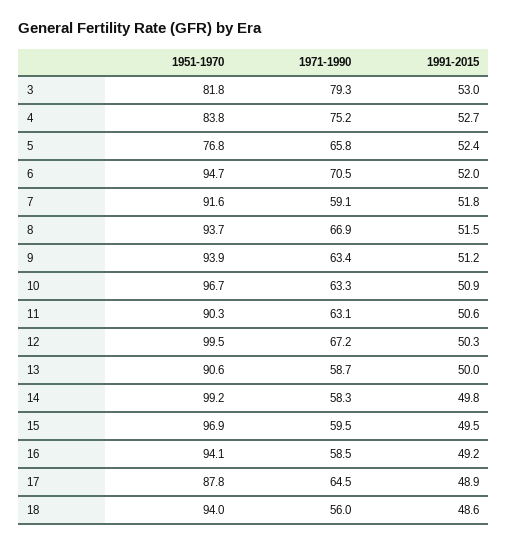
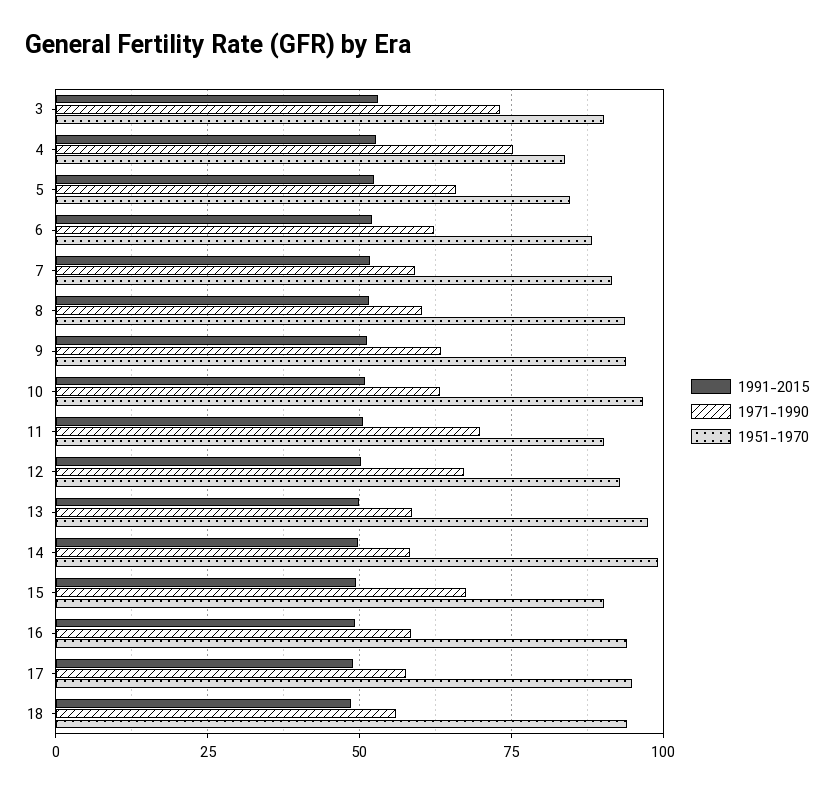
  {
    "1951-1970": {
-     "3": 81.8,
+     "3": 90,
      "4": 83.8,
-     "5": 76.8,
+     "5": 85,
-     "6": 94.7,
+     "6": 87.5,
      "7": 91.6,
      "8": 93.7,
      "9": 93.9,
      "10": 96.7,
      "11": 90.3,
-     "12": 99.5,
+     "12": 92.5,
-     "13": 90.6,
+     "13": 97.5,
      "14": 99.2,
-     "15": 96.9,
+     "15": 90,
      "16": 94.1,
-     "17": 87.8,
+     "17": 95,
      "18": 94
    },
    "1971-1990": {
-     "3": 79.3,
+     "3": 72.5,
      "4": 75.2,
      "5": 65.8,
-     "6": 70.5,
+     "6": 62.5,
      "7": 59.1,
-     "8": 66.9,
+     "8": 60,
      "9": 63.4,
      "10": 63.3,
-     "11": 63.1,
+     "11": 70,
      "12": 67.2,
      "13": 58.7,
      "14": 58.3,
-     "15": 59.5,
+     "15": 67.5,
      "16": 58.5,
-     "17": 64.5,
+     "17": 57.5,
      "18": 56
    },
    "1991-2015": {
      "3": 53,
      "4": 52.7,
      "5": 52.4,
      "6": 52,
      "7": 51.8,
      "8": 51.5,
      "9": 51.2,
      "10": 50.9,
      "11": 50.6,
      "12": 50.3,
      "13": 50,
      "14": 49.8,
      "15": 49.5,
      "16": 49.2,
      "17": 48.9,
      "18": 48.6
    }
  }

